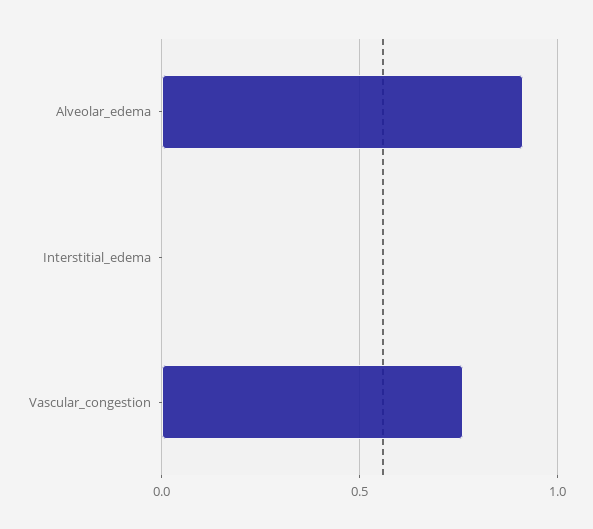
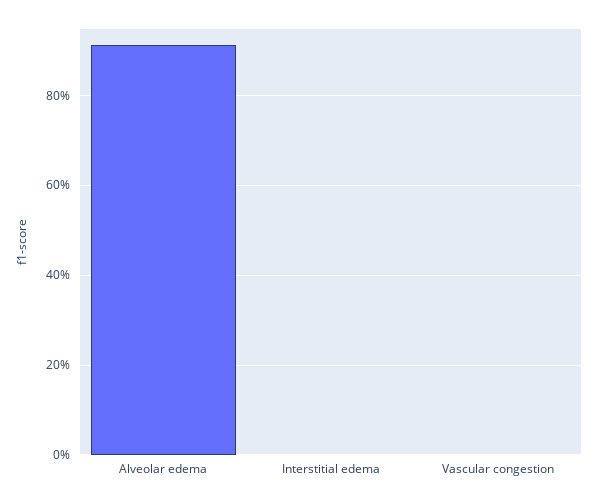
  {
    "Alveolar_edema": 0.92,
    "Interstitial_edema": 0,
-   "Vascular_congestion": 0.75
+   "Vascular_congestion": 0
  }

